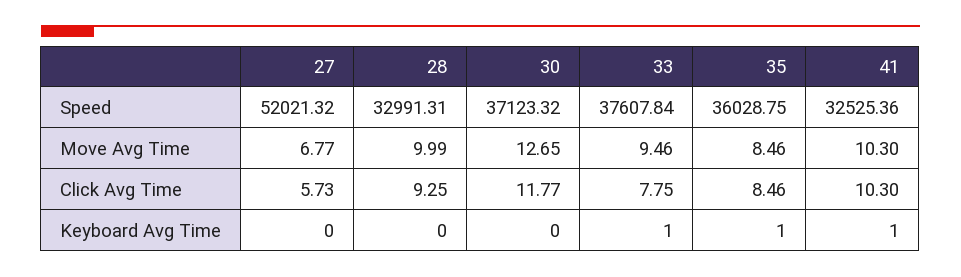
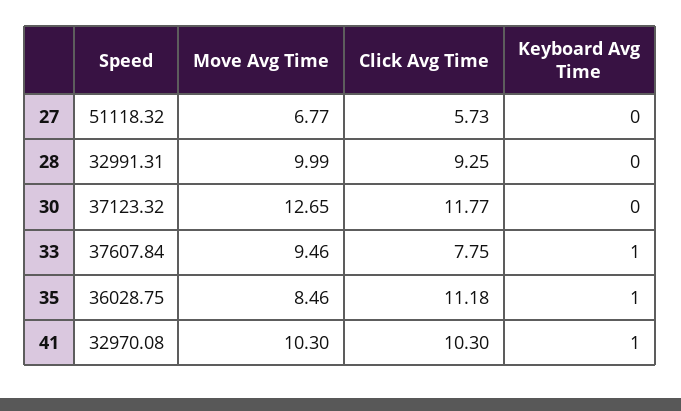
  {
    "27": {
-     "Speed": 52021.32,
+     "Speed": 51118.32,
      "Move Avg Time": 6.77,
      "Click Avg Time": 5.73,
      "Keyboard Avg Time": 0
    },
    "28": {
      "Speed": 32991.31,
      "Move Avg Time": 9.99,
      "Click Avg Time": 9.25,
      "Keyboard Avg Time": 0
    },
    "30": {
      "Speed": 37123.32,
      "Move Avg Time": 12.65,
      "Click Avg Time": 11.77,
      "Keyboard Avg Time": 0
    },
    "33": {
      "Speed": 37607.84,
      "Move Avg Time": 9.46,
      "Click Avg Time": 7.75,
      "Keyboard Avg Time": 1
    },
    "35": {
      "Speed": 36028.75,
      "Move Avg Time": 8.46,
-     "Click Avg Time": 8.46,
+     "Click Avg Time": 11.18,
      "Keyboard Avg Time": 1
    },
    "41": {
-     "Speed": 32525.36,
+     "Speed": 32970.08,
      "Move Avg Time": 10.3,
      "Click Avg Time": 10.3,
      "Keyboard Avg Time": 1
    }
  }

